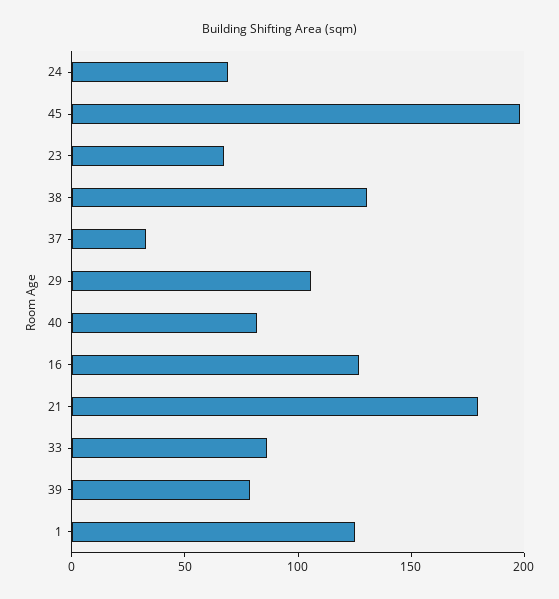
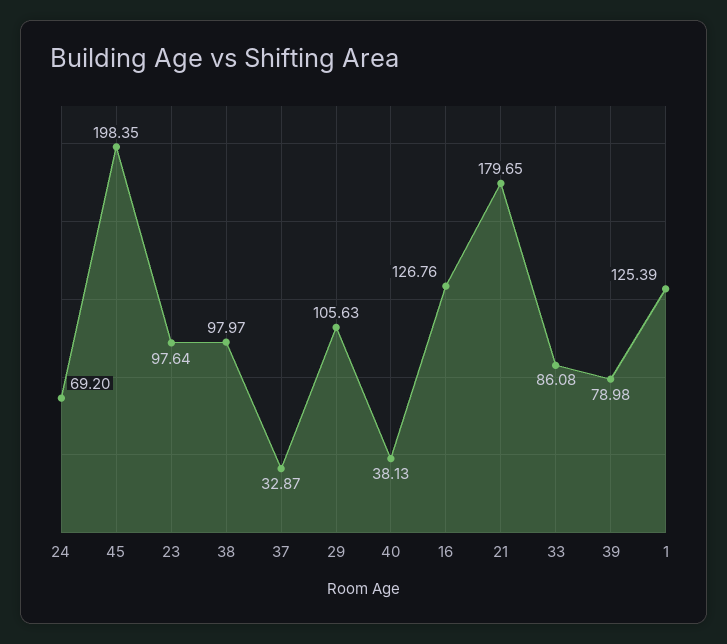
  {
    "24": 69.2,
    "45": 198.35,
-   "23": 70,
+   "23": 97.64,
-   "38": 130,
+   "38": 97.97,
    "37": 32.87,
    "29": 105.63,
-   "40": 80,
+   "40": 38.13,
    "16": 126.76,
    "21": 179.65,
    "33": 86.08,
    "39": 78.98,
    "1": 125.39
  }

